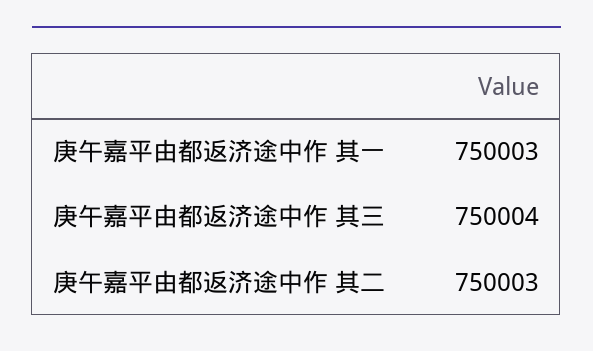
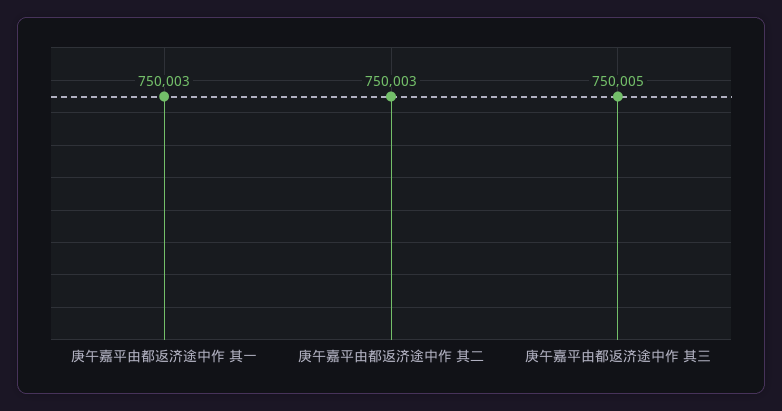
  {
    "庚午嘉平由都返济途中作 其一": 750003,
-   "庚午嘉平由都返济途中作 其三": 750004,
+   "庚午嘉平由都返济途中作 其三": 750005,
    "庚午嘉平由都返济途中作 其二": 750003
  }

